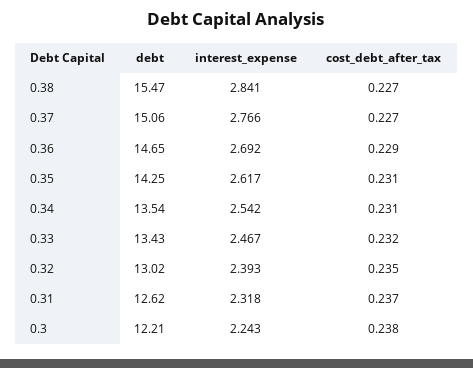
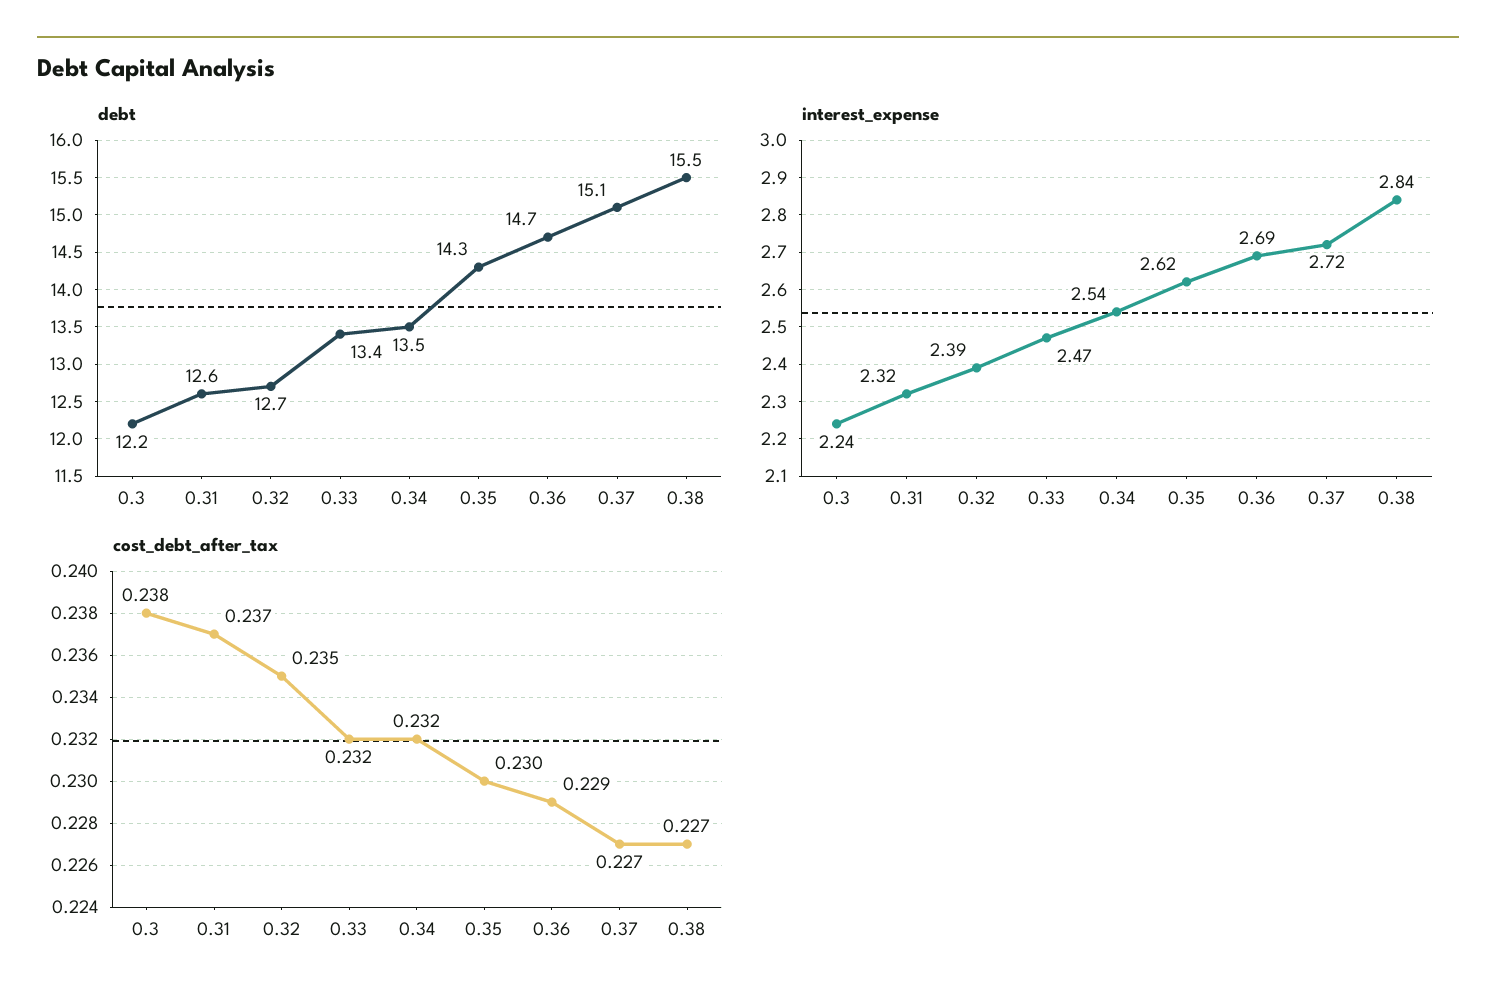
  {
    "debt": {
      "0.38": 15.47,
      "0.37": 15.06,
      "0.36": 14.65,
      "0.35": 14.25,
      "0.34": 13.54,
      "0.33": 13.43,
-     "0.32": 13.02,
+     "0.32": 12.7,
      "0.31": 12.62,
      "0.3": 12.21
    },
    "interest_expense": {
      "0.38": 2.841,
-     "0.37": 2.766,
+     "0.37": 2.72,
      "0.36": 2.692,
      "0.35": 2.617,
      "0.34": 2.542,
      "0.33": 2.467,
      "0.32": 2.393,
      "0.31": 2.318,
      "0.3": 2.243
    },
    "cost_debt_after_tax": {
      "0.38": 0.227,
      "0.37": 0.227,
      "0.36": 0.229,
-     "0.35": 0.231,
+     "0.35": 0.23,
-     "0.34": 0.231,
+     "0.34": 0.232,
      "0.33": 0.232,
      "0.32": 0.235,
      "0.31": 0.237,
      "0.3": 0.238
    }
  }

